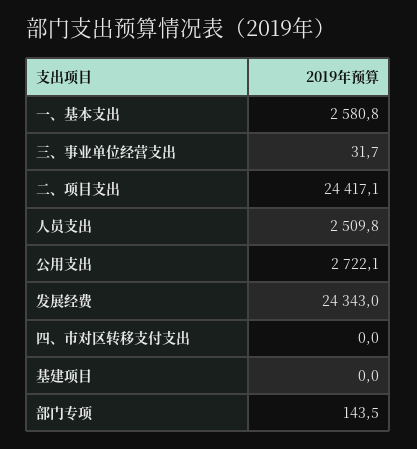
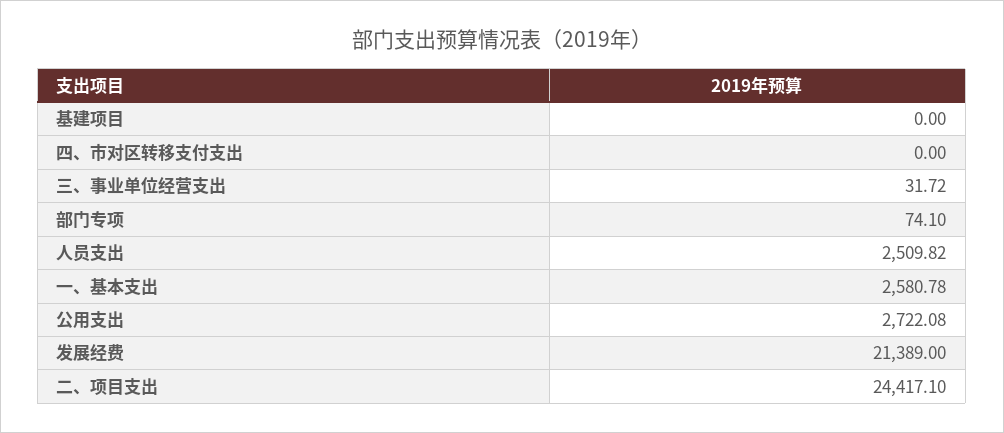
  {
    "一、基本支出": 2580.78,
    "三、事业单位经营支出": 31.72,
    "二、项目支出": 24417.1,
    "人员支出": 2509.82,
    "公用支出": 2722.08,
-   "发展经费": 24343,
+   "发展经费": 21389,
    "四、市对区转移支付支出": 0,
    "基建项目": 0,
-   "部门专项": 143.5
+   "部门专项": 74.1
  }

